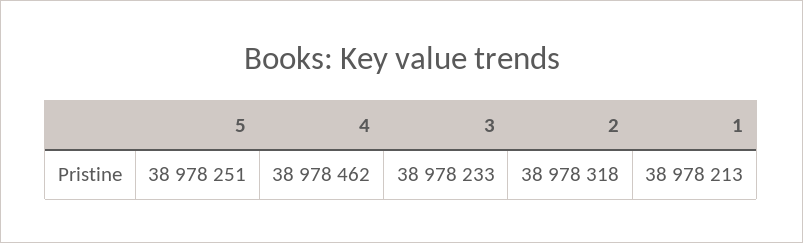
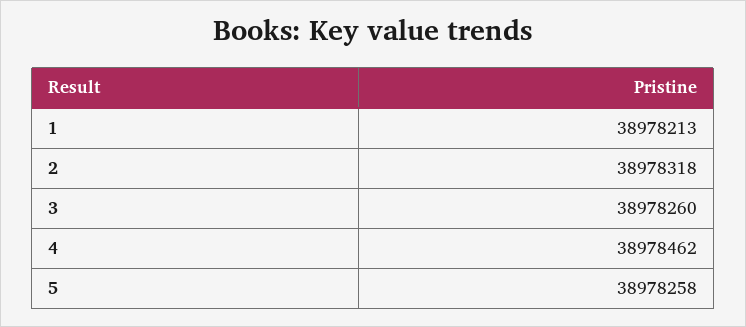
  {
-   "5": 38978251,
+   "5": 38978258,
    "4": 38978462,
-   "3": 38978233,
+   "3": 38978260,
    "2": 38978318,
    "1": 38978213
  }

